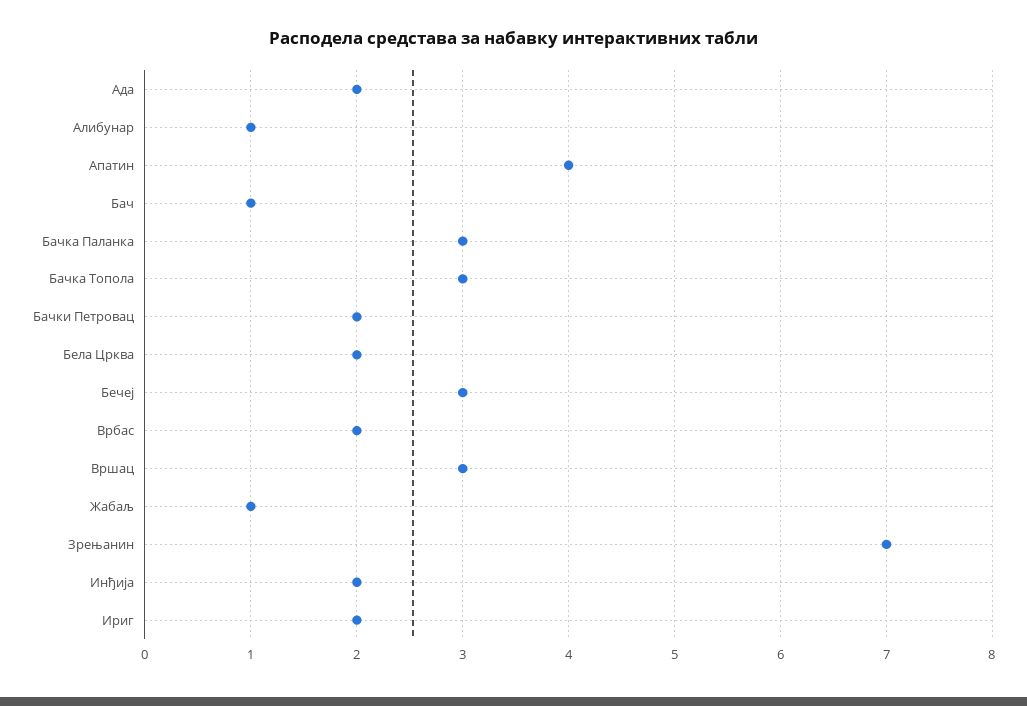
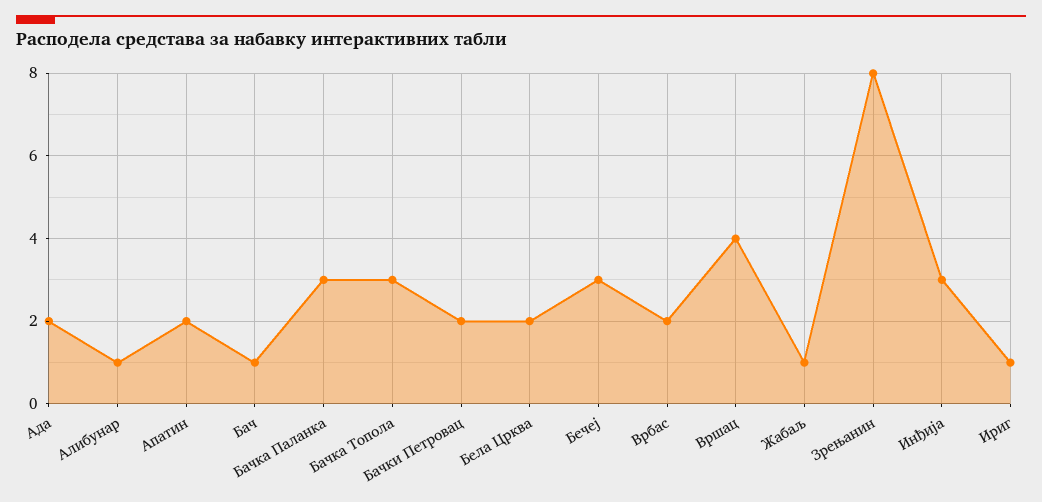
  {
    "Ада": 2,
    "Алибунар": 1,
-   "Апатин": 4,
+   "Апатин": 2,
    "Бач": 1,
    "Бачка Паланка": 3,
    "Бачка Топола": 3,
    "Бачки Петровац": 2,
    "Бела Црква": 2,
    "Бечеј": 3,
    "Врбас": 2,
-   "Вршац": 3,
+   "Вршац": 4,
    "Жабаљ": 1,
-   "Зрењанин": 7,
+   "Зрењанин": 8,
-   "Инђија": 2,
+   "Инђија": 3,
-   "Ириг": 2
+   "Ириг": 1
  }

